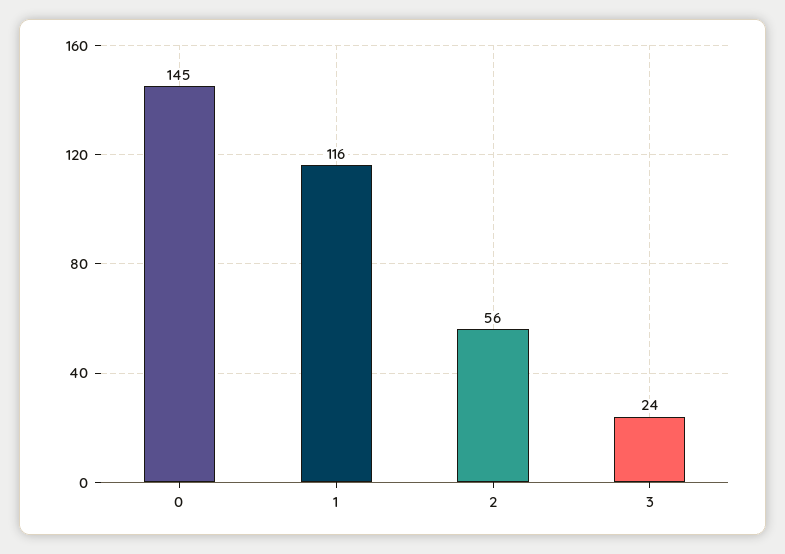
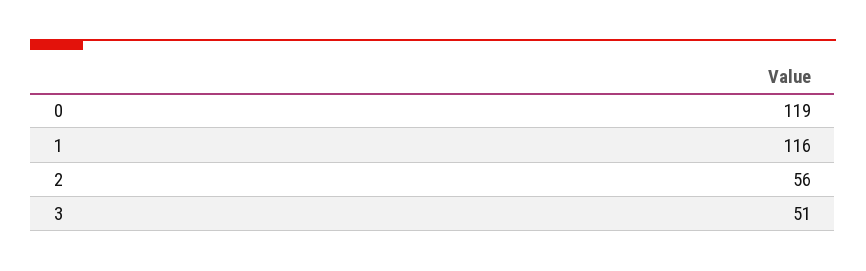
  {
-   "0": 145,
+   "0": 119,
    "1": 116,
    "2": 56,
-   "3": 24
+   "3": 51
  }

